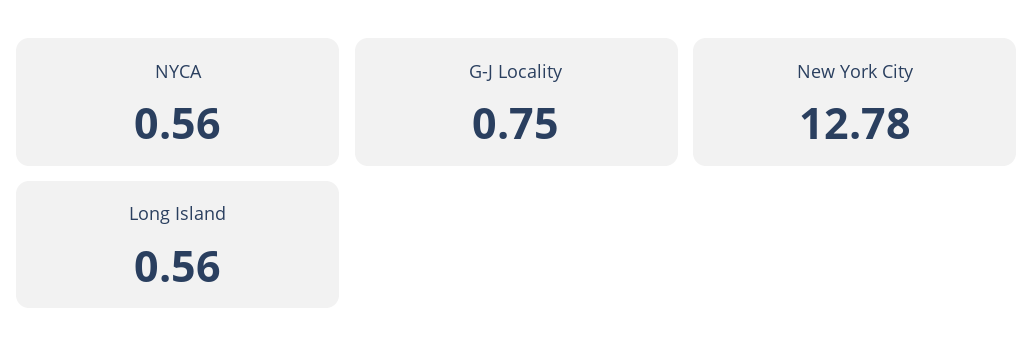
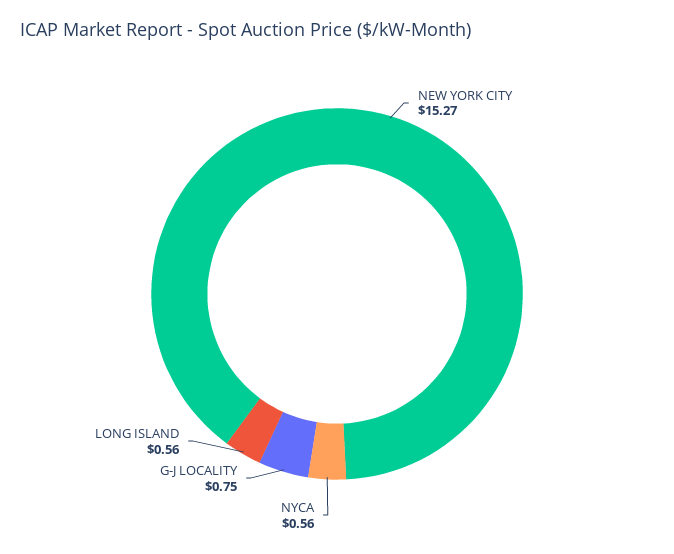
  {
    "NYCA": 0.56,
    "G-J Locality": 0.75,
-   "New York City": 12.78,
+   "New York City": 15.27,
    "Long Island": 0.56
  }

